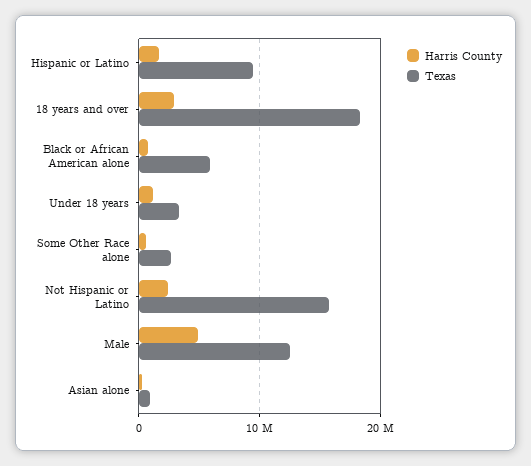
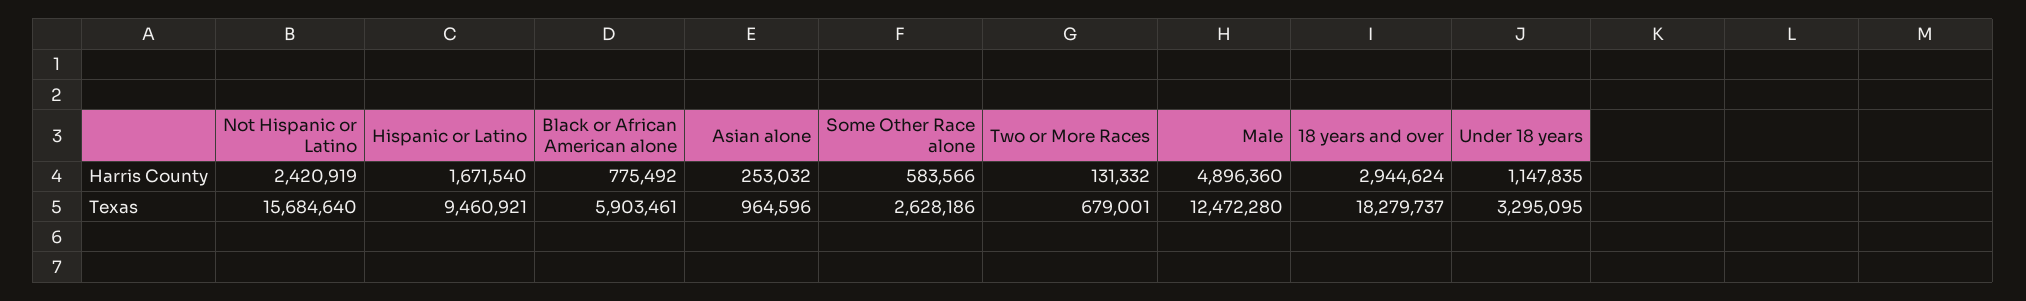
  {
    "Harris County": {
      "Hispanic or Latino": 1671540,
      "18 years and over": 2944624,
      "Black or African American alone": 775492,
      "Under 18 years": 1147835,
      "Some Other Race alone": 583566,
      "Not Hispanic or Latino": 2420919,
      "Male": 4896360,
-     "Asian alone": 253032
+     "Asian alone": 253032,
+     "Two or More Races": 131332
    },
    "Texas": {
      "Hispanic or Latino": 9460921,
      "18 years and over": 18279737,
      "Black or African American alone": 5903461,
      "Under 18 years": 3295095,
      "Some Other Race alone": 2628186,
      "Not Hispanic or Latino": 15684640,
      "Male": 12472280,
-     "Asian alone": 964596
+     "Asian alone": 964596,
+     "Two or More Races": 679001
    }
  }

